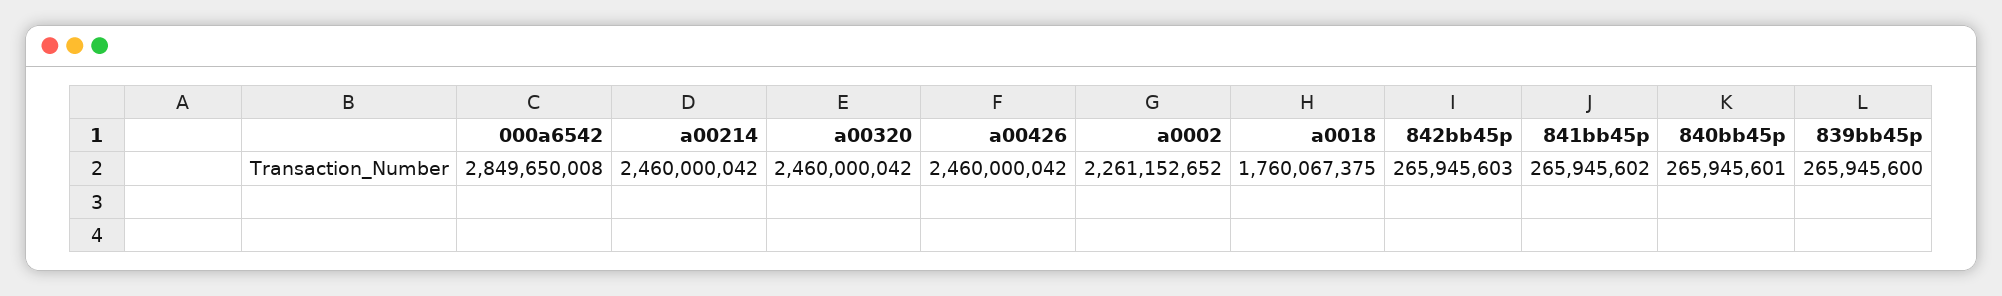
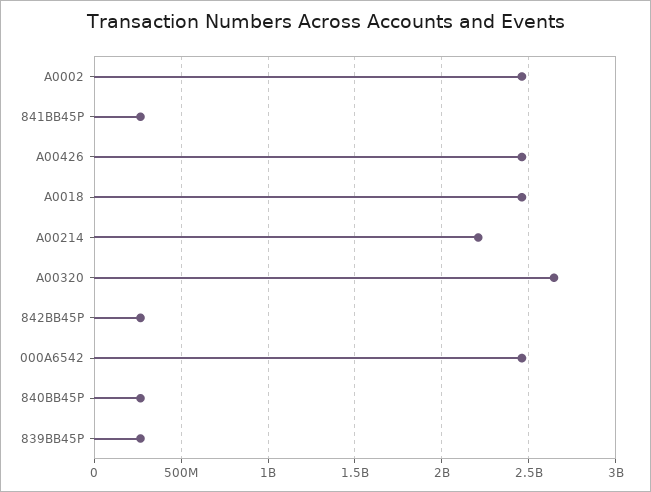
  {
-   "000a6542": 2849650008,
+   "000a6542": 2450000000,
-   "a00214": 2460000042,
+   "a00214": 2200000000,
-   "a00320": 2460000042,
+   "a00320": 2650000000,
    "a00426": 2460000042,
-   "a0002": 2261152652,
+   "a0002": 2450000000,
-   "a0018": 1760067375,
+   "a0018": 2450000000,
    "842bb45p": 265945603,
    "841bb45p": 265945602,
    "840bb45p": 265945601,
    "839bb45p": 265945600
  }

